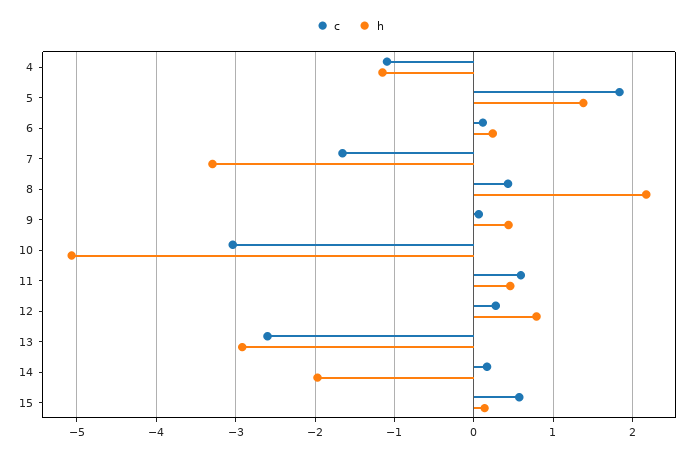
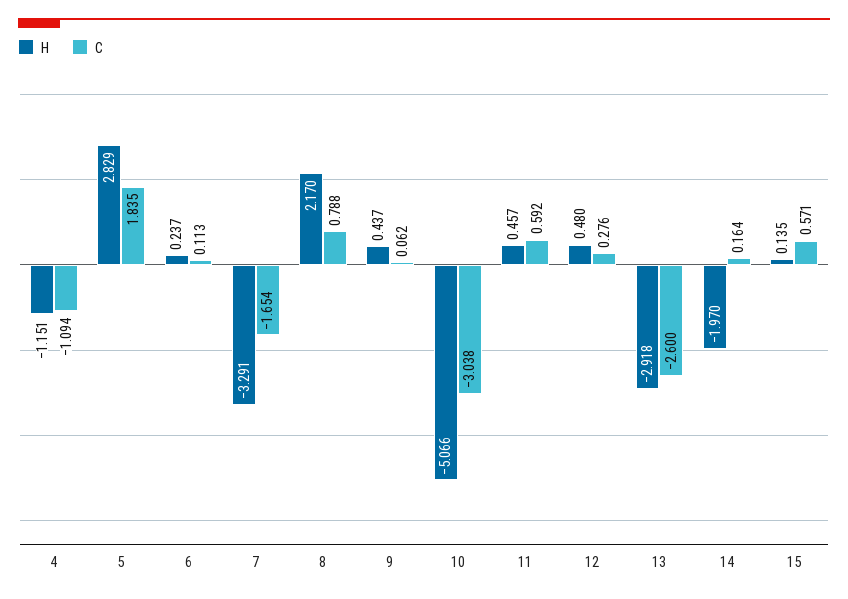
  {
    "c": {
      "4": -1.094,
      "5": 1.835,
      "6": 0.113,
      "7": -1.654,
-     "8": 0.4,
+     "8": 0.788,
      "9": 0.062,
      "10": -3.038,
      "11": 0.592,
      "12": 0.276,
      "13": -2.6,
      "14": 0.164,
      "15": 0.571
    },
    "h": {
      "4": -1.151,
-     "5": 1.4,
+     "5": 2.829,
      "6": 0.237,
      "7": -3.291,
      "8": 2.17,
      "9": 0.437,
      "10": -5.066,
      "11": 0.457,
-     "12": 0.8,
+     "12": 0.48,
      "13": -2.918,
      "14": -1.97,
      "15": 0.135
    }
  }

